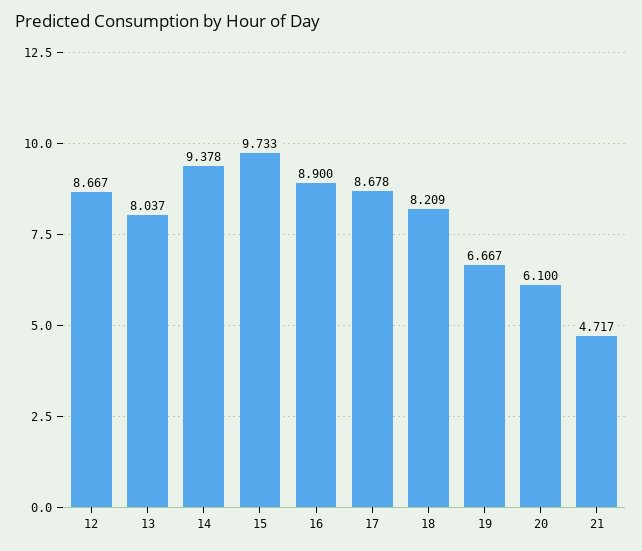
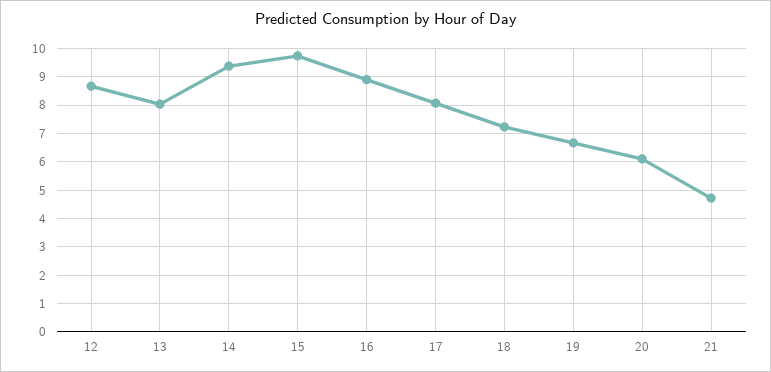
  {
    "12": 8.667,
    "13": 8.037,
    "14": 9.378,
    "15": 9.733,
    "16": 8.9,
-   "17": 8.678,
+   "17": 8,
-   "18": 8.209,
+   "18": 7.25,
    "19": 6.667,
    "20": 6.1,
    "21": 4.717
  }

